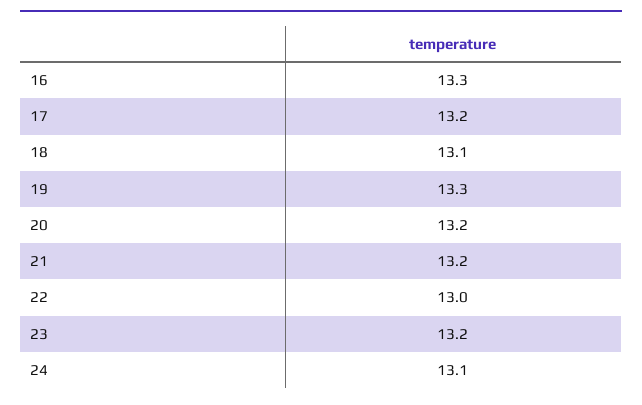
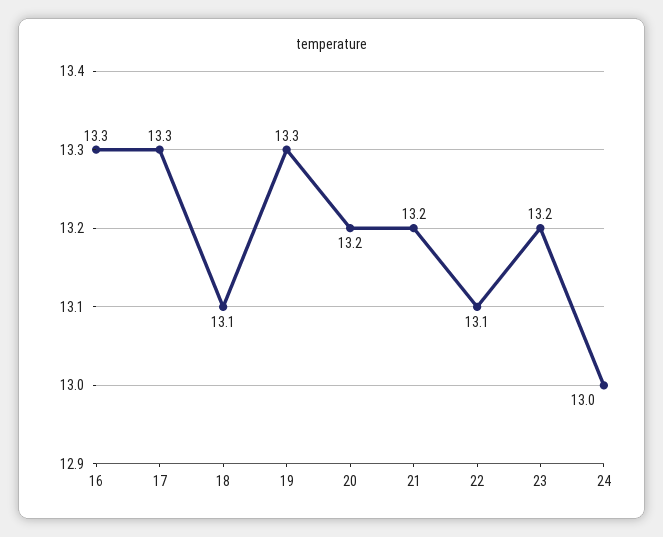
  {
    "16": 13.3,
-   "17": 13.2,
+   "17": 13.3,
    "18": 13.1,
    "19": 13.3,
    "20": 13.2,
    "21": 13.2,
-   "22": 13,
+   "22": 13.1,
    "23": 13.2,
-   "24": 13.1
+   "24": 13
  }

